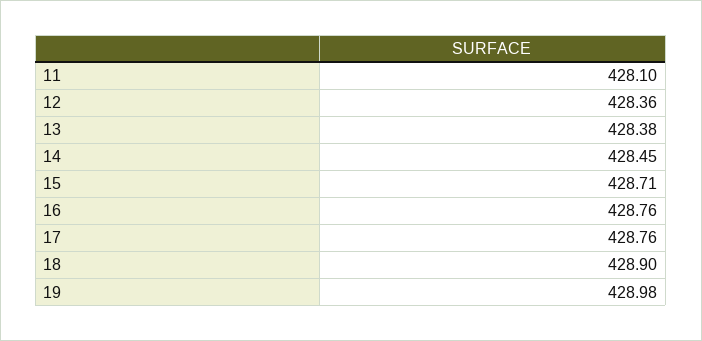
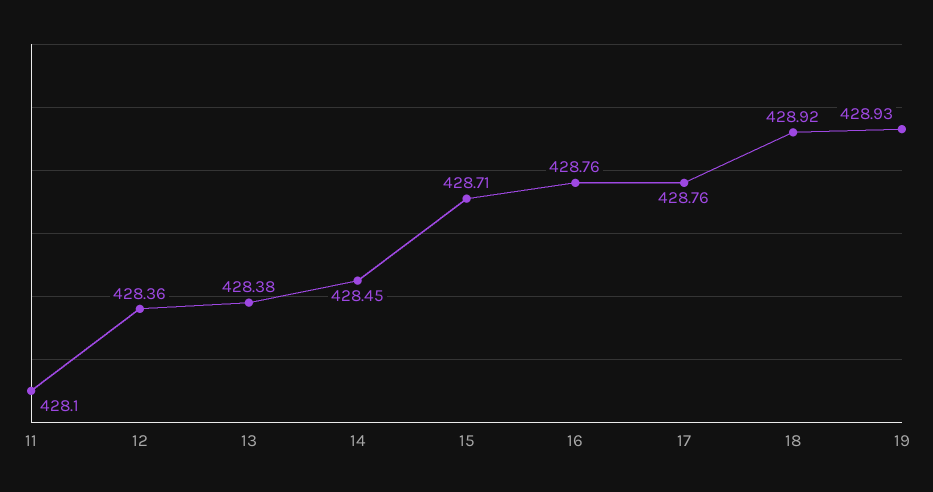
  {
    "11": 428.1,
    "12": 428.36,
    "13": 428.38,
    "14": 428.45,
    "15": 428.71,
    "16": 428.76,
    "17": 428.76,
-   "18": 428.9,
+   "18": 428.92,
-   "19": 428.98
+   "19": 428.93
  }

